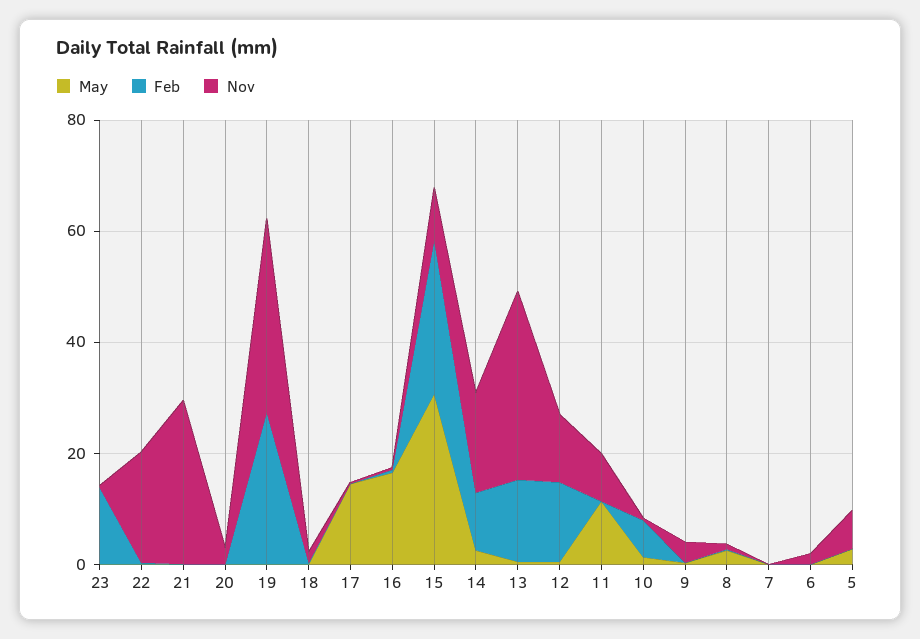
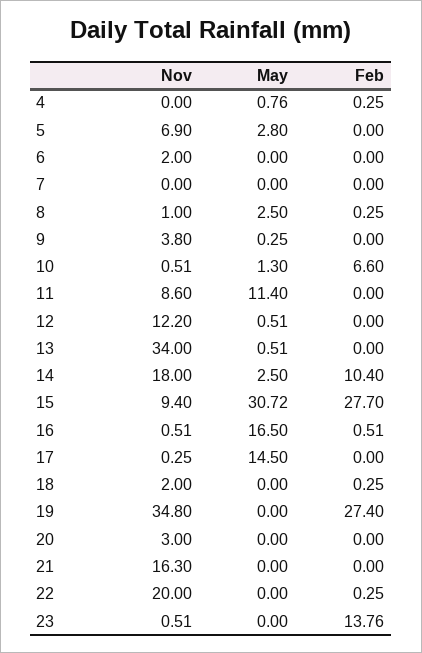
  {
    "May": {
      "23": 0,
      "22": 0,
      "21": 0,
      "20": 0,
      "19": 0,
      "18": 0,
      "17": 14.5,
      "16": 16.5,
      "15": 30.72,
      "14": 2.5,
      "13": 0.51,
      "12": 0.51,
      "11": 11.4,
      "10": 1.3,
      "9": 0.25,
      "8": 2.5,
      "7": 0,
      "6": 0,
-     "5": 2.8
+     "5": 2.8,
+     "4": 0.76
    },
    "Feb": {
      "23": 13.76,
      "22": 0.25,
      "21": 0,
      "20": 0,
      "19": 27.4,
      "18": 0.25,
      "17": 0,
      "16": 0.51,
      "15": 27.7,
      "14": 10.4,
-     "13": 15,
+     "13": 0,
-     "12": 15,
+     "12": 0,
      "11": 0,
      "10": 6.6,
      "9": 0,
      "8": 0.25,
      "7": 0,
      "6": 0,
-     "5": 0
+     "5": 0,
+     "4": 0.25
    },
    "Nov": {
      "23": 0.51,
      "22": 20,
-     "21": 30,
+     "21": 16.3,
      "20": 3,
      "19": 34.8,
      "18": 2,
      "17": 0.25,
      "16": 0.51,
      "15": 9.4,
      "14": 18,
      "13": 34,
      "12": 12.2,
      "11": 8.6,
      "10": 0.51,
      "9": 3.8,
      "8": 1,
      "7": 0,
      "6": 2,
-     "5": 6.9
+     "5": 6.9,
+     "4": 0
    }
  }

